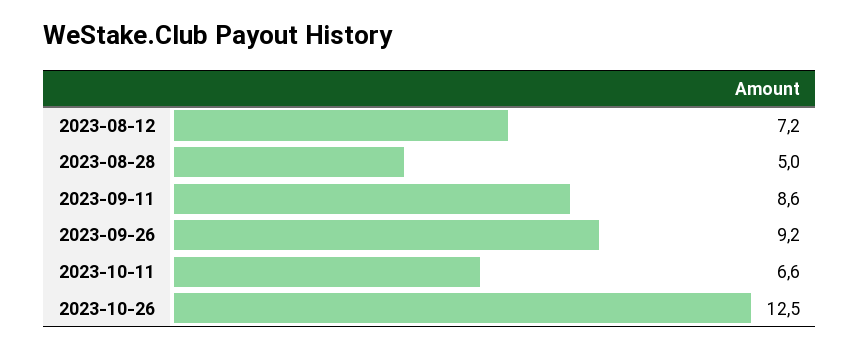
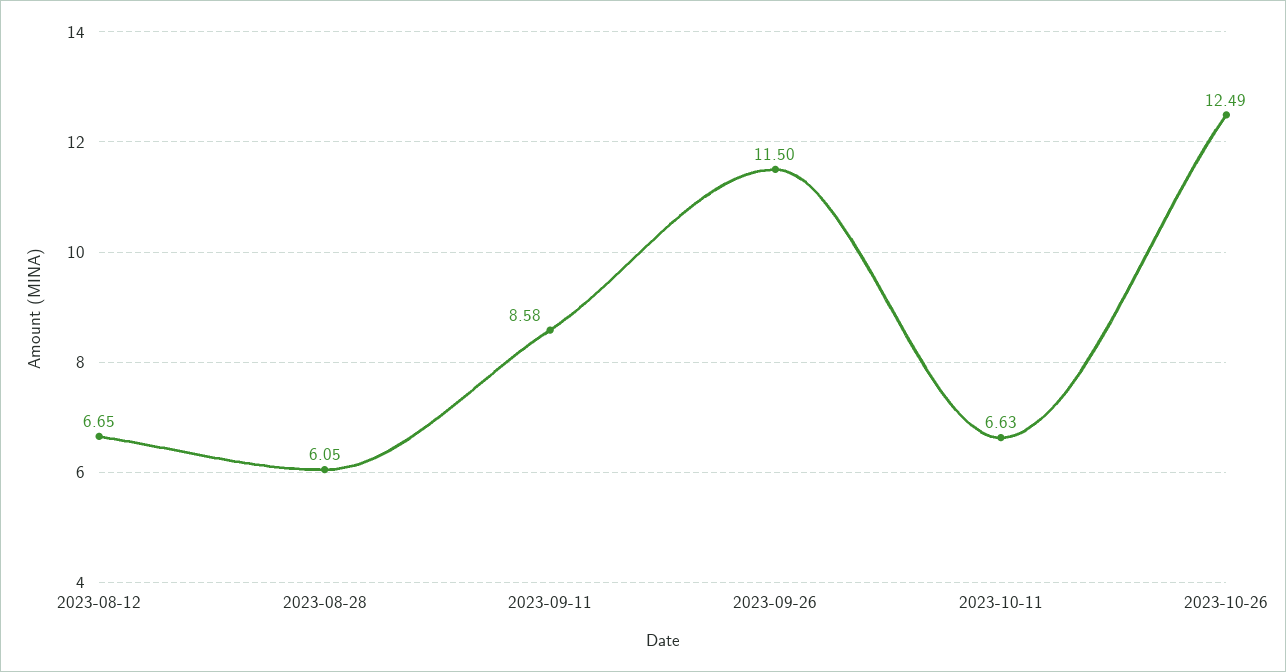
  {
-   "2023-08-12": 7.2,
+   "2023-08-12": 6.65,
-   "2023-08-28": 5,
+   "2023-08-28": 6.05,
    "2023-09-11": 8.58,
-   "2023-09-26": 9.2,
+   "2023-09-26": 11.5,
    "2023-10-11": 6.63,
    "2023-10-26": 12.49
  }

